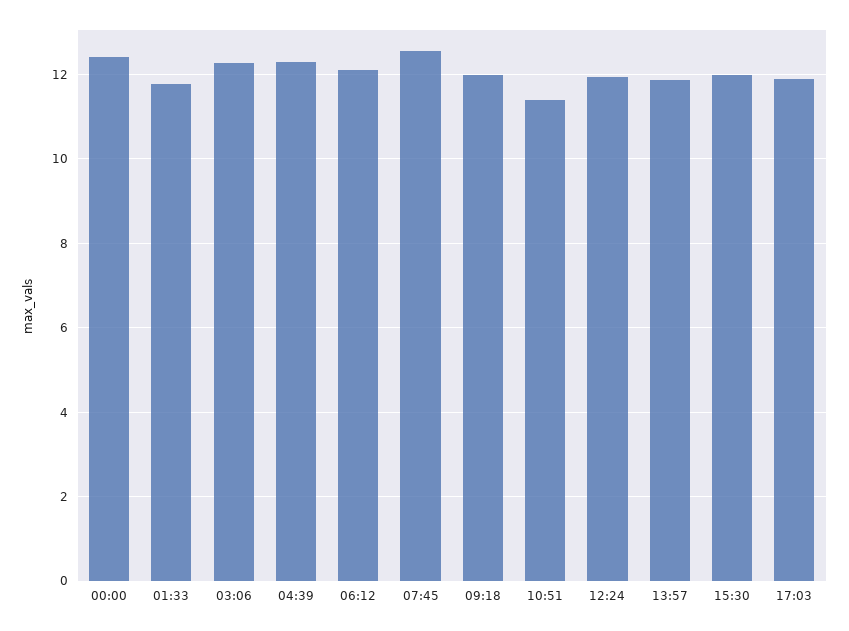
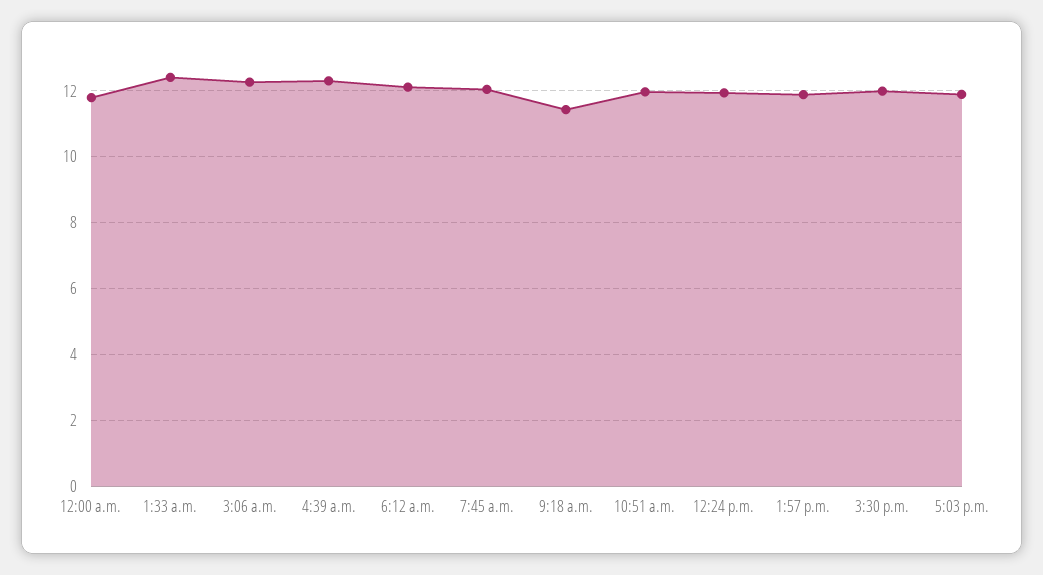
  {
-   "00:00": 12.4,
+   "00:00": 11.8,
-   "01:33": 11.8,
+   "01:33": 12.4,
    "03:06": 12.2,
    "04:39": 12.4,
    "06:12": 12.2,
-   "07:45": 12.6,
+   "07:45": 12,
-   "09:18": 12,
+   "09:18": 11.4,
-   "10:51": 11.4,
+   "10:51": 12,
    "12:24": 12,
    "13:57": 11.8,
    "15:30": 12,
    "17:03": 11.8
  }

